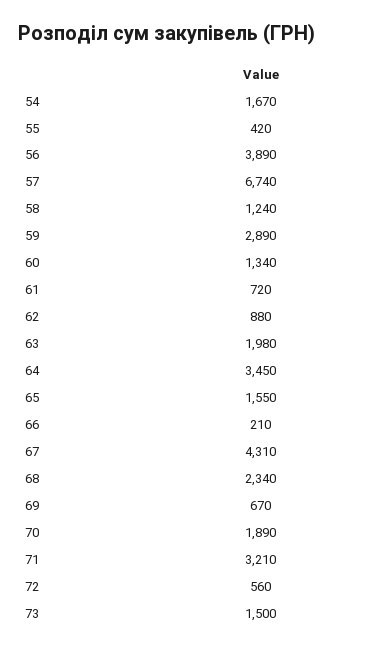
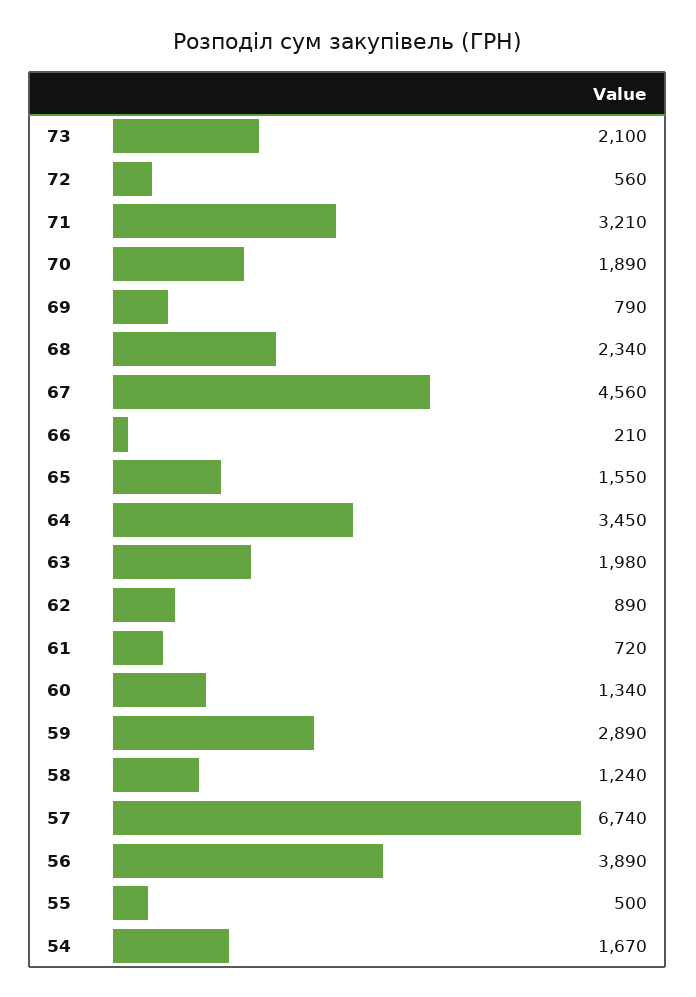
  {
    "54": 1670,
-   "55": 420,
+   "55": 500,
    "56": 3890,
    "57": 6740,
    "58": 1240,
    "59": 2890,
    "60": 1340,
    "61": 720,
-   "62": 880,
+   "62": 890,
    "63": 1980,
    "64": 3450,
    "65": 1550,
    "66": 210,
-   "67": 4310,
+   "67": 4560,
    "68": 2340,
-   "69": 670,
+   "69": 790,
    "70": 1890,
    "71": 3210,
    "72": 560,
-   "73": 1500
+   "73": 2100
  }

